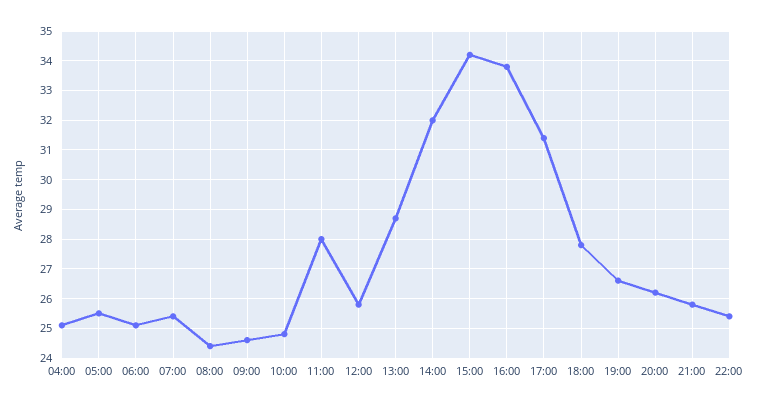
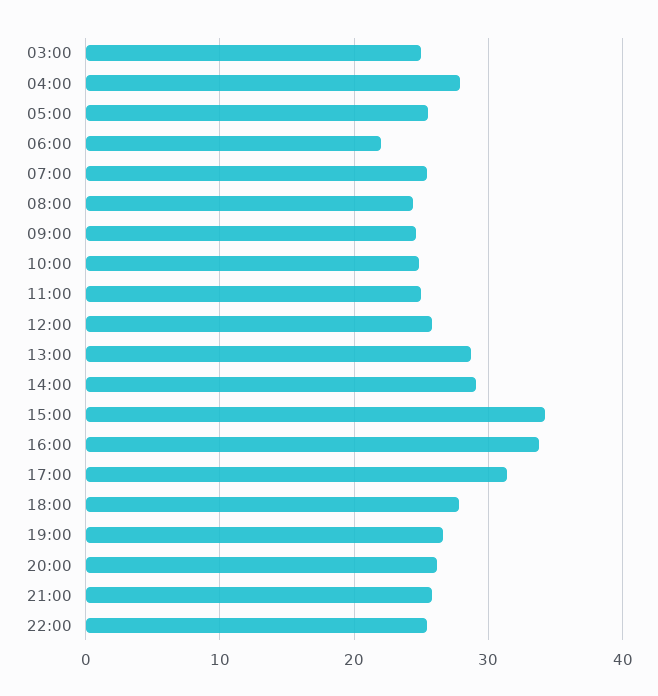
  {
-   "04:00": 25,
+   "04:00": 28,
    "05:00": 25.5,
-   "06:00": 25,
+   "06:00": 22,
    "07:00": 25.5,
    "08:00": 24.5,
    "09:00": 24.5,
    "10:00": 25,
-   "11:00": 28,
+   "11:00": 25,
    "12:00": 26,
    "13:00": 28.5,
-   "14:00": 32,
+   "14:00": 29,
    "15:00": 34,
    "16:00": 34,
    "17:00": 31.5,
    "18:00": 28,
    "19:00": 26.5,
    "20:00": 26,
    "21:00": 26,
-   "22:00": 25.5
+   "22:00": 25.5,
+   "03:00": 25
  }

